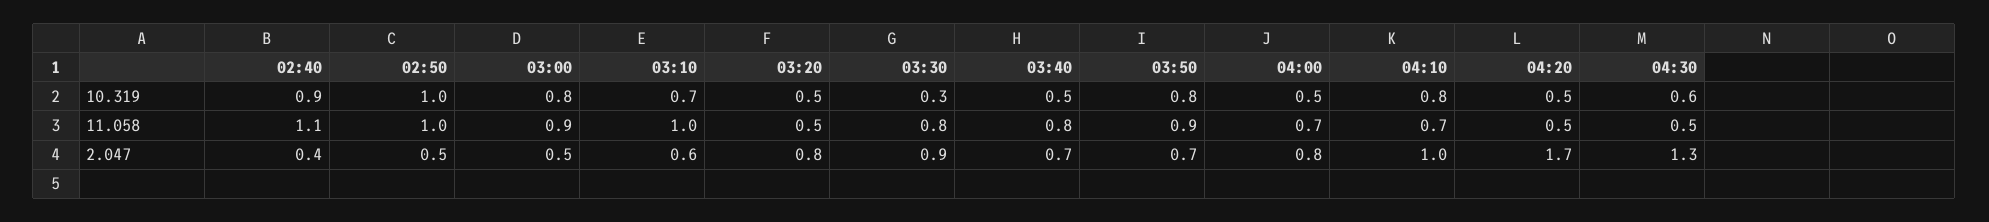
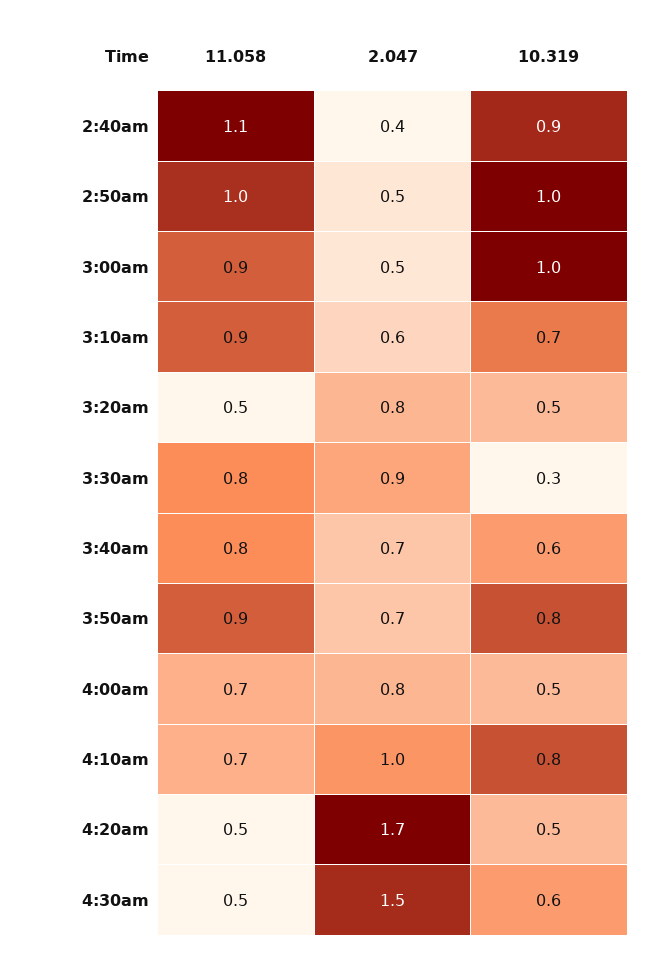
  {
    "02:40": {
      "10.319": 0.9,
      "11.058": 1.1,
      "2.047": 0.4
    },
    "02:50": {
      "10.319": 1,
      "11.058": 1,
      "2.047": 0.5
    },
    "03:00": {
-     "10.319": 0.8,
+     "10.319": 1,
      "11.058": 0.9,
      "2.047": 0.5
    },
    "03:10": {
      "10.319": 0.7,
-     "11.058": 1,
+     "11.058": 0.9,
      "2.047": 0.6
    },
    "03:20": {
      "10.319": 0.5,
      "11.058": 0.5,
      "2.047": 0.8
    },
    "03:30": {
      "10.319": 0.3,
      "11.058": 0.8,
      "2.047": 0.9
    },
    "03:40": {
-     "10.319": 0.5,
+     "10.319": 0.6,
      "11.058": 0.8,
      "2.047": 0.7
    },
    "03:50": {
      "10.319": 0.8,
      "11.058": 0.9,
      "2.047": 0.7
    },
    "04:00": {
      "10.319": 0.5,
      "11.058": 0.7,
      "2.047": 0.8
    },
    "04:10": {
      "10.319": 0.8,
      "11.058": 0.7,
      "2.047": 1
    },
    "04:20": {
      "10.319": 0.5,
      "11.058": 0.5,
      "2.047": 1.7
    },
    "04:30": {
      "10.319": 0.6,
      "11.058": 0.5,
-     "2.047": 1.3
+     "2.047": 1.5
    }
  }

